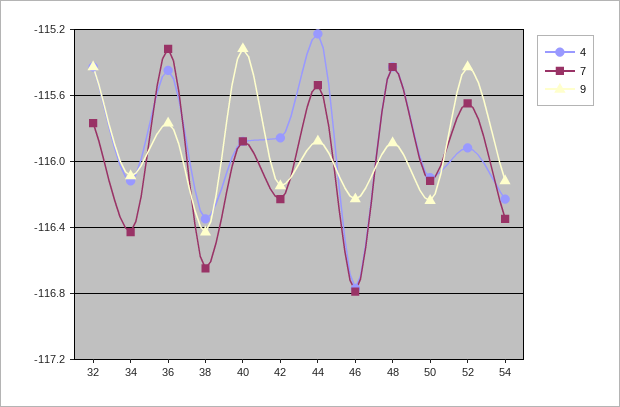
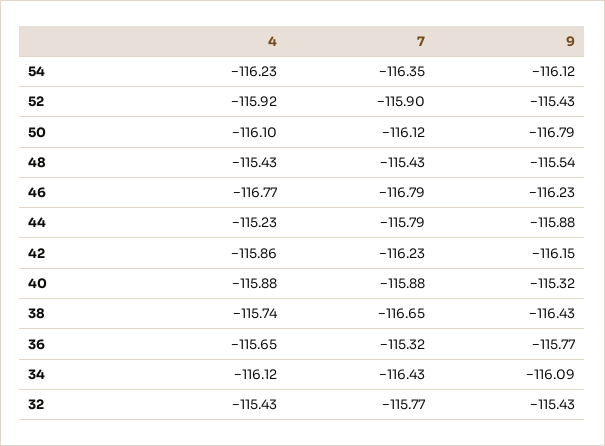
  {
    "4": {
      "32": -115.43,
      "34": -116.12,
-     "36": -115.45,
+     "36": -115.65,
-     "38": -116.35,
+     "38": -115.74,
      "40": -115.88,
      "42": -115.86,
      "44": -115.23,
      "46": -116.77,
      "48": -115.43,
      "50": -116.1,
      "52": -115.92,
      "54": -116.23
    },
    "7": {
      "32": -115.77,
      "34": -116.43,
      "36": -115.32,
      "38": -116.65,
      "40": -115.88,
      "42": -116.23,
-     "44": -115.55,
+     "44": -115.79,
      "46": -116.79,
      "48": -115.43,
      "50": -116.12,
-     "52": -115.65,
+     "52": -115.9,
      "54": -116.35
    },
    "9": {
      "32": -115.43,
      "34": -116.09,
      "36": -115.77,
      "38": -116.43,
      "40": -115.32,
      "42": -116.15,
      "44": -115.88,
      "46": -116.23,
-     "48": -115.9,
+     "48": -115.54,
-     "50": -116.25,
+     "50": -116.79,
      "52": -115.43,
      "54": -116.12
    }
  }

